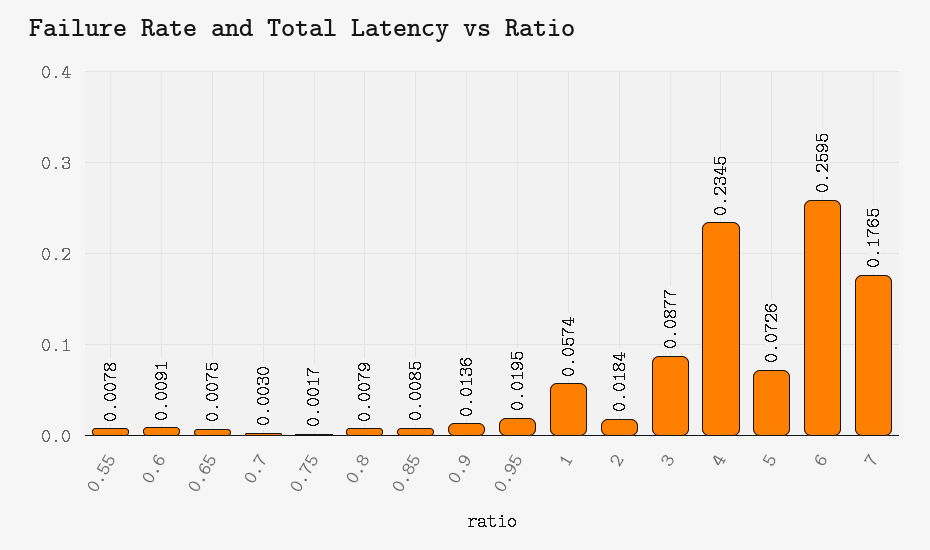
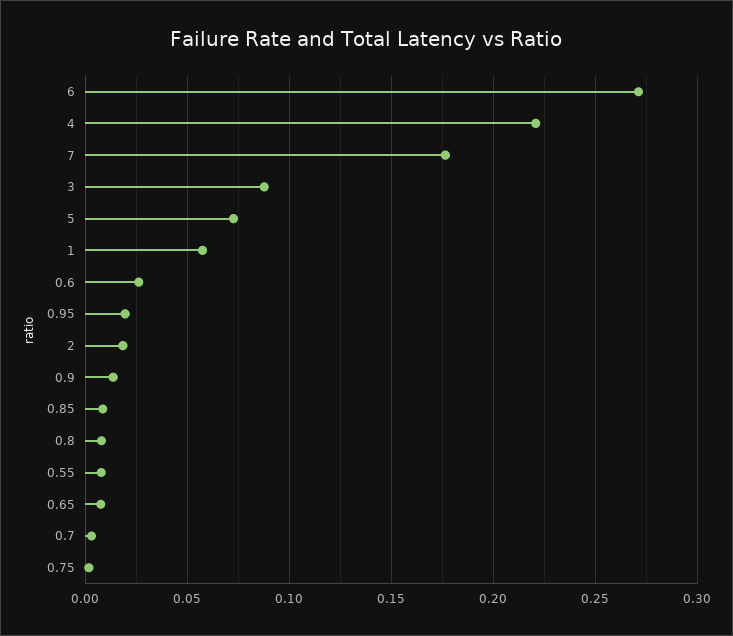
  {
    "0.55": 0.0078,
-   "0.6": 0.0091,
+   "0.6": 0.025,
    "0.65": 0.0075,
    "0.7": 0.003,
    "0.75": 0.0017,
    "0.8": 0.0079,
    "0.85": 0.0085,
    "0.9": 0.0136,
    "0.95": 0.0195,
    "1": 0.0574,
    "2": 0.0184,
    "3": 0.0877,
-   "4": 0.2345,
+   "4": 0.22,
    "5": 0.0726,
-   "6": 0.2595,
+   "6": 0.27,
    "7": 0.1765
  }

